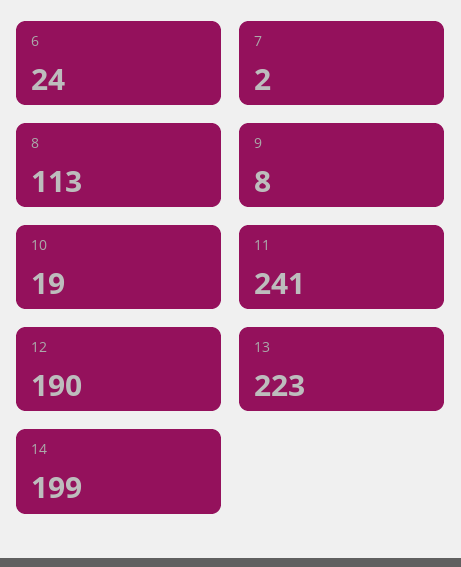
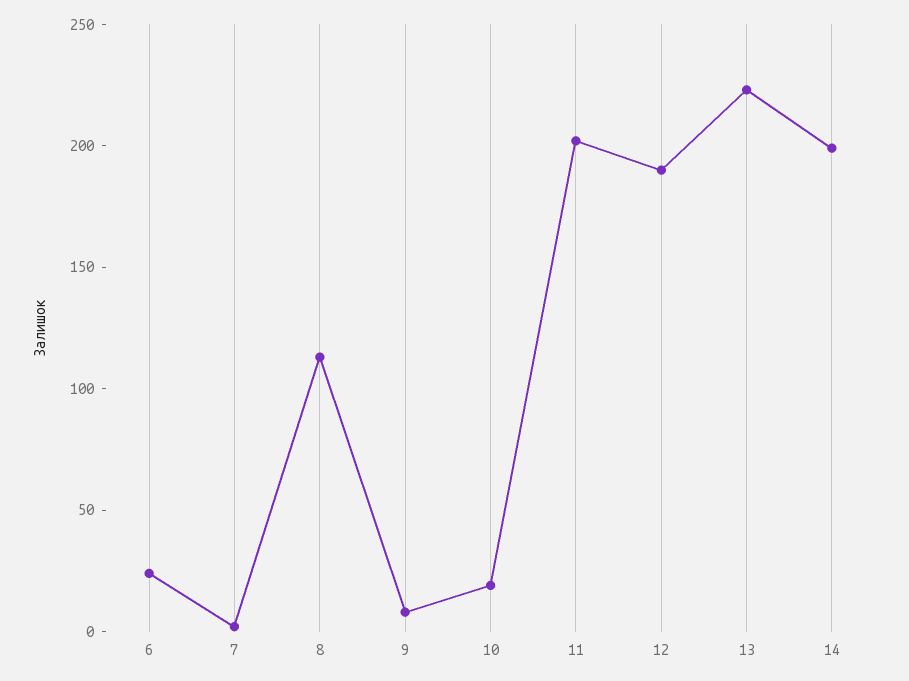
  {
    "6": 24,
    "7": 2,
    "8": 113,
    "9": 8,
    "10": 19,
-   "11": 241,
+   "11": 200,
    "12": 190,
    "13": 223,
    "14": 199
  }

